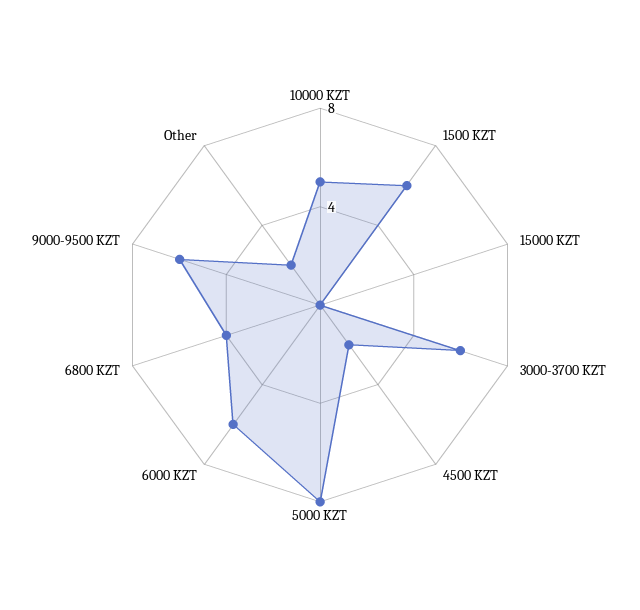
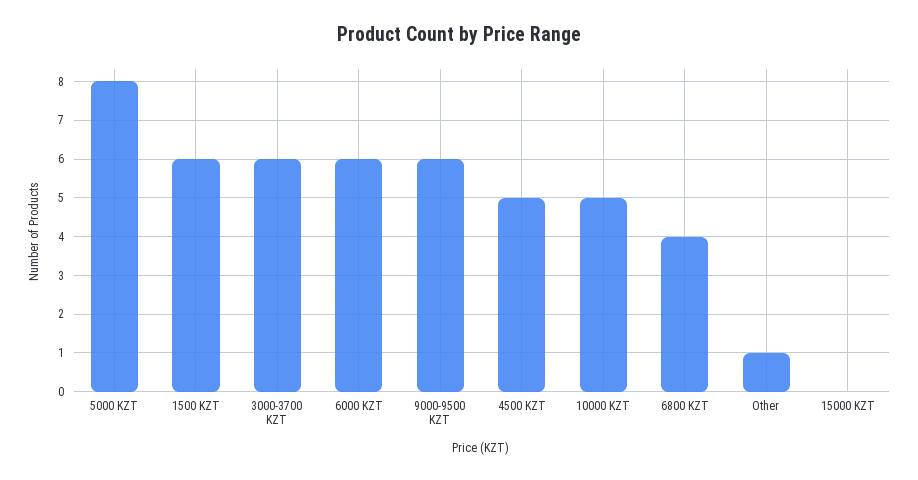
  {
    "10000 KZT": 5,
    "1500 KZT": 6,
    "15000 KZT": 0,
    "3000-3700 KZT": 6,
-   "4500 KZT": 2,
+   "4500 KZT": 5,
    "5000 KZT": 8,
    "6000 KZT": 6,
    "6800 KZT": 4,
    "9000-9500 KZT": 6,
-   "Other": 2
+   "Other": 1
  }

